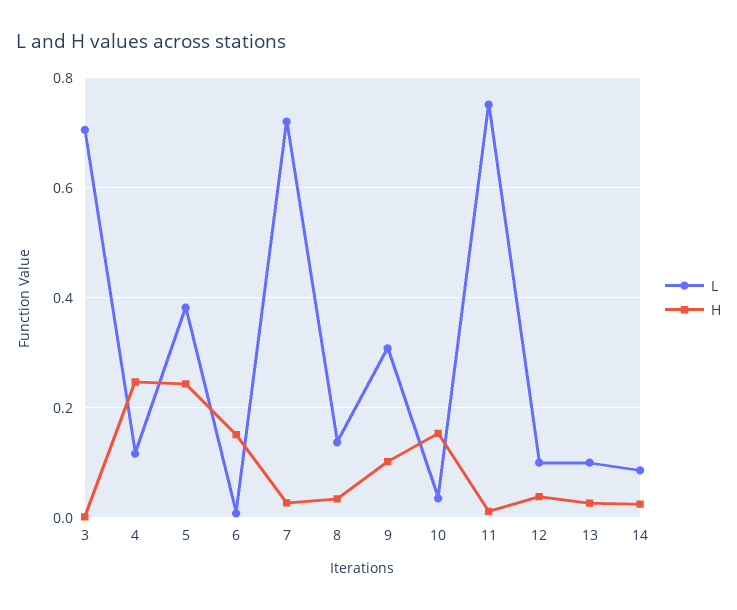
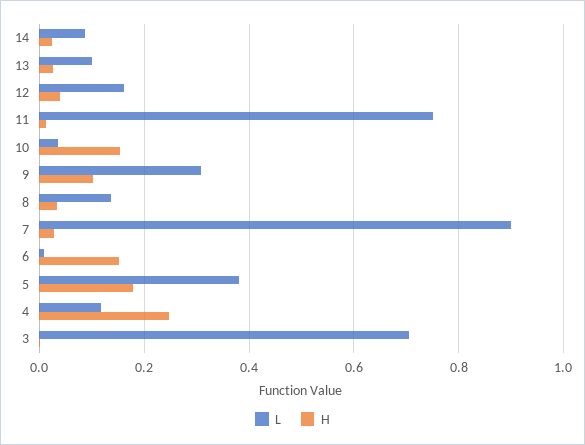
  {
    "L": {
      "3": 0.7,
      "4": 0.12,
      "5": 0.38,
      "6": 0,
-     "7": 0.72,
+     "7": 0.9,
      "8": 0.14,
      "9": 0.3,
      "10": 0.04,
      "11": 0.76,
-     "12": 0.1,
+     "12": 0.16,
      "13": 0.1,
      "14": 0.08
    },
    "H": {
      "3": 0,
      "4": 0.24,
-     "5": 0.24,
+     "5": 0.18,
      "6": 0.16,
      "7": 0.02,
      "8": 0.04,
      "9": 0.1,
      "10": 0.16,
      "11": 0.02,
      "12": 0.04,
      "13": 0.02,
      "14": 0.02
    }
  }

